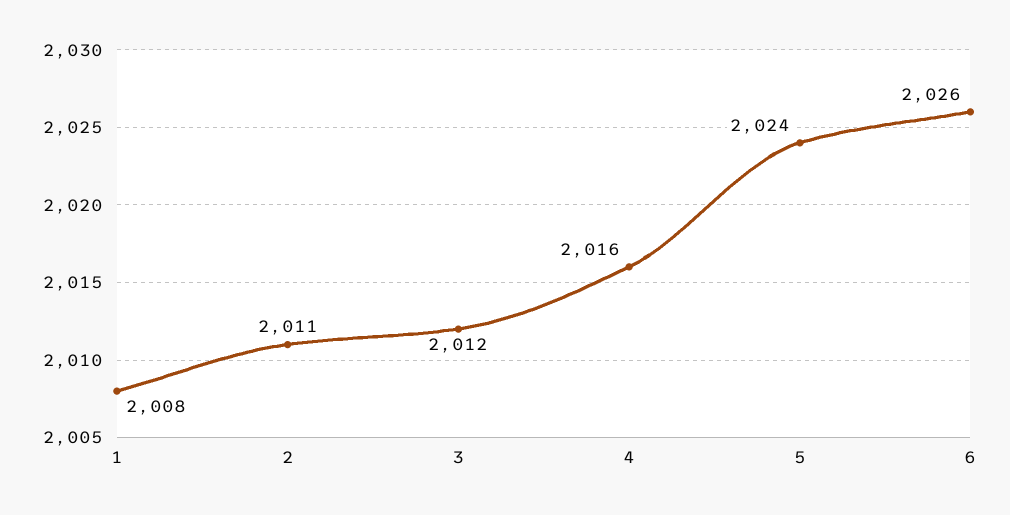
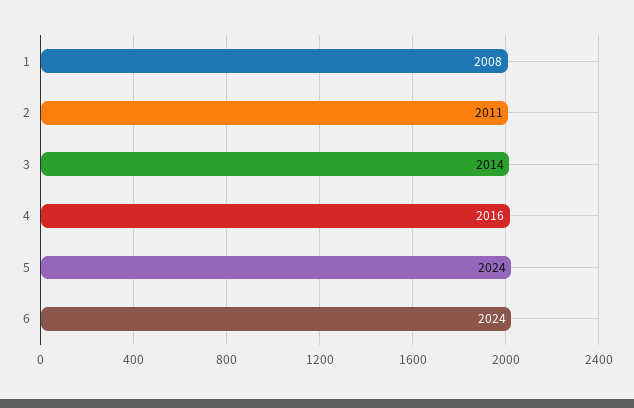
  {
    "1": 2008,
    "2": 2011,
-   "3": 2012,
+   "3": 2014,
    "4": 2016,
    "5": 2024,
-   "6": 2026
+   "6": 2024
  }

